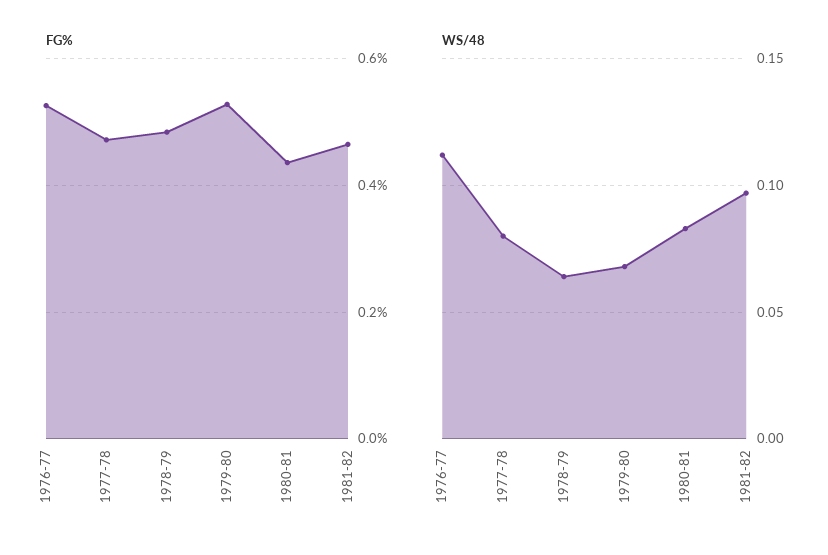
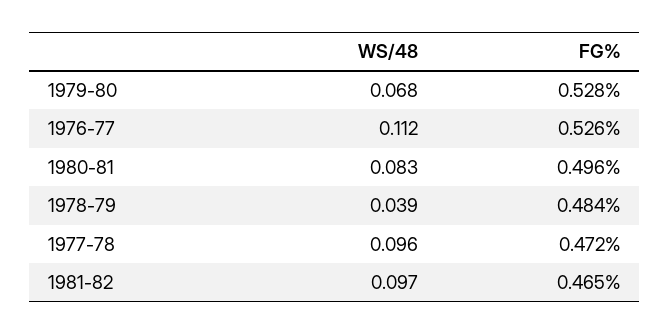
  {
    "FG%": {
      "1976-77": 0.526,
      "1977-78": 0.472,
      "1978-79": 0.484,
      "1979-80": 0.528,
-     "1980-81": 0.44,
+     "1980-81": 0.496,
      "1981-82": 0.465
    },
    "WS/48": {
      "1976-77": 0.112,
-     "1977-78": 0.08,
+     "1977-78": 0.096,
-     "1978-79": 0.065,
+     "1978-79": 0.039,
      "1979-80": 0.068,
      "1980-81": 0.083,
      "1981-82": 0.097
    }
  }

